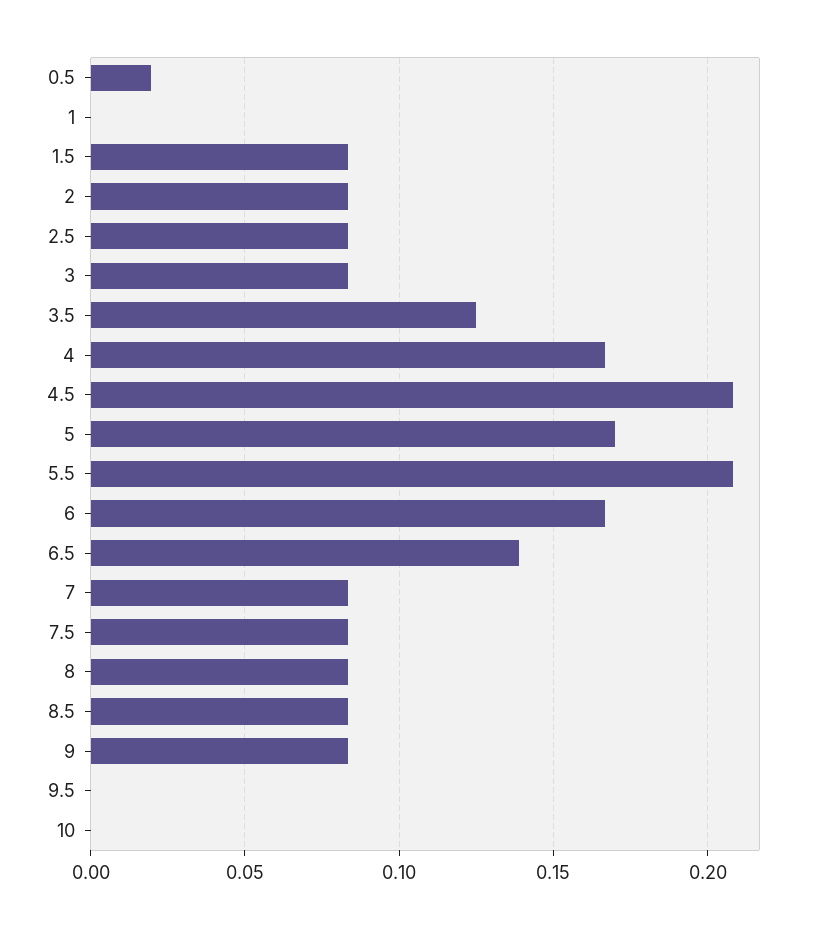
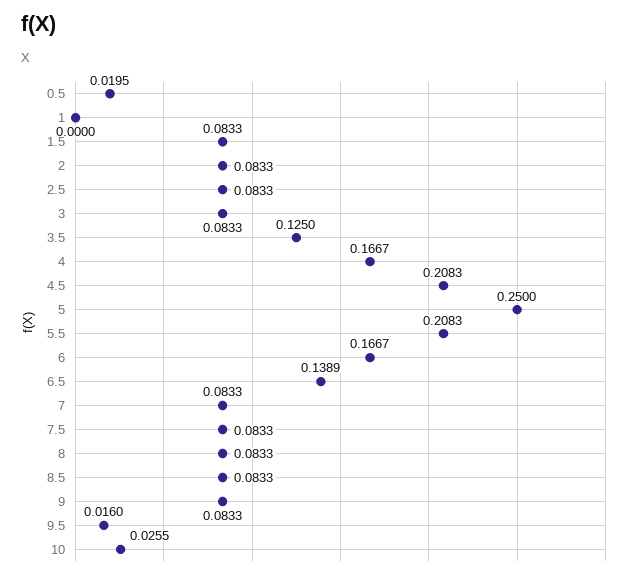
  {
    "0.5": 0.0195,
    "1": 0,
    "1.5": 0.0833,
    "2": 0.0833,
    "2.5": 0.0833,
    "3": 0.0833,
    "3.5": 0.125,
    "4": 0.1667,
    "4.5": 0.2083,
-   "5": 0.17,
+   "5": 0.25,
    "5.5": 0.2083,
    "6": 0.1667,
    "6.5": 0.1389,
    "7": 0.0833,
    "7.5": 0.0833,
    "8": 0.0833,
    "8.5": 0.0833,
    "9": 0.0833,
-   "9.5": 0,
+   "9.5": 0.016,
-   "10": 0
+   "10": 0.0255
  }

